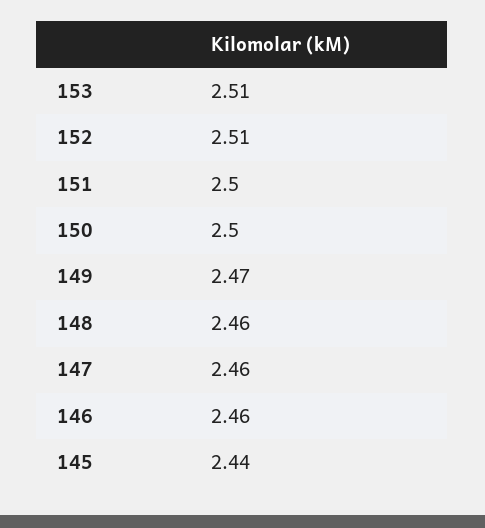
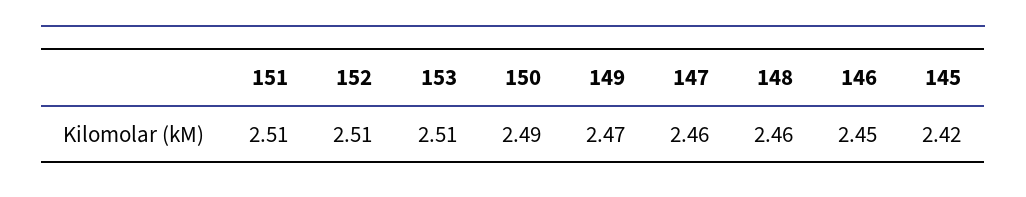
  {
    "153": 2.51,
    "152": 2.51,
-   "151": 2.5,
+   "151": 2.51,
-   "150": 2.5,
+   "150": 2.49,
    "149": 2.47,
    "148": 2.46,
    "147": 2.46,
-   "146": 2.46,
+   "146": 2.45,
-   "145": 2.44
+   "145": 2.42
  }

